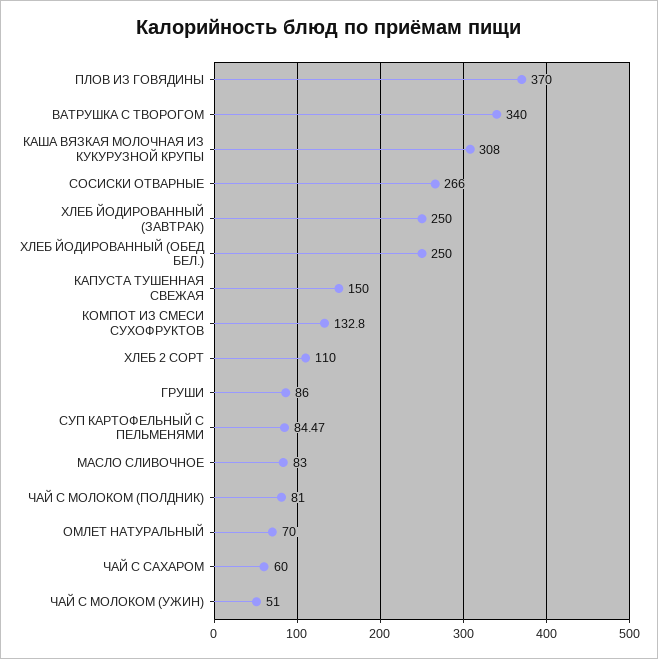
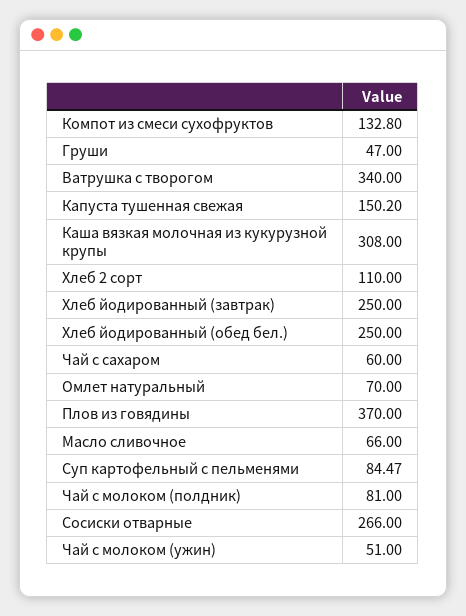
  {
    "ПЛОВ ИЗ ГОВЯДИНЫ": 370,
    "ВАТРУШКА С ТВОРОГОМ": 340,
    "КАША ВЯЗКАЯ МОЛОЧНАЯ ИЗ КУКУРУЗНОЙ КРУПЫ": 308,
    "СОСИСКИ ОТВАРНЫЕ": 266,
    "ХЛЕБ ЙОДИРОВАННЫЙ (ЗАВТРАК)": 250,
    "ХЛЕБ ЙОДИРОВАННЫЙ (ОБЕД БЕЛ.)": 250,
-   "КАПУСТА ТУШЕННАЯ СВЕЖАЯ": 150,
+   "КАПУСТА ТУШЕННАЯ СВЕЖАЯ": 150.2,
    "КОМПОТ ИЗ СМЕСИ СУХОФРУКТОВ": 132.8,
    "ХЛЕБ 2 СОРТ": 110,
-   "ГРУШИ": 86,
+   "ГРУШИ": 47,
    "СУП КАРТОФЕЛЬНЫЙ С ПЕЛЬМЕНЯМИ": 84.47,
-   "МАСЛО СЛИВОЧНОЕ": 83,
+   "МАСЛО СЛИВОЧНОЕ": 66,
    "ЧАЙ С МОЛОКОМ (ПОЛДНИК)": 81,
    "ОМЛЕТ НАТУРАЛЬНЫЙ": 70,
    "ЧАЙ С САХАРОМ": 60,
    "ЧАЙ С МОЛОКОМ (УЖИН)": 51
  }

